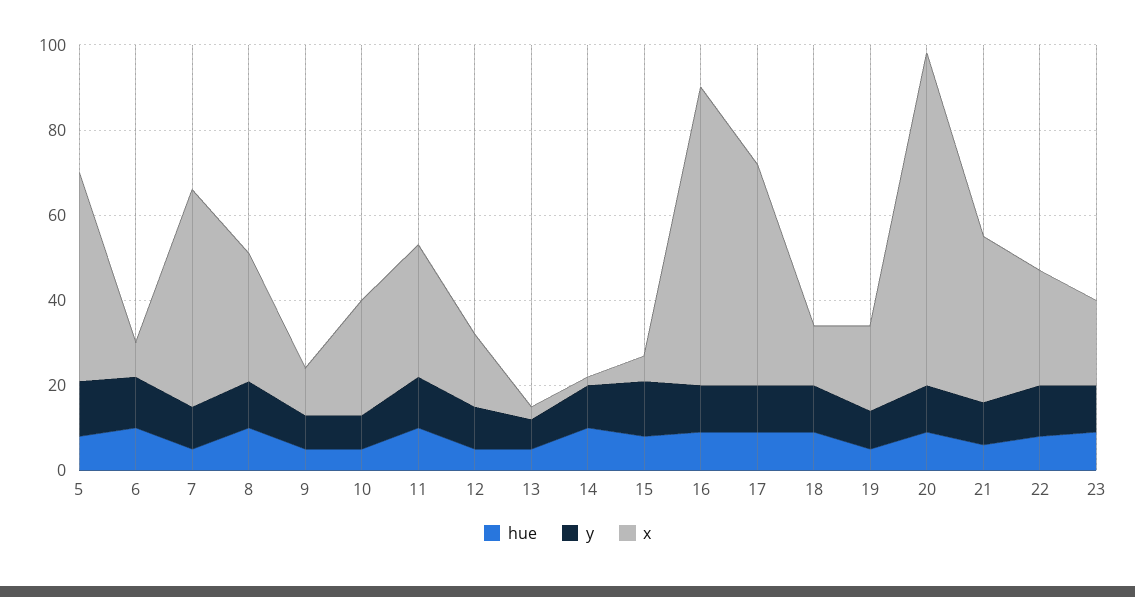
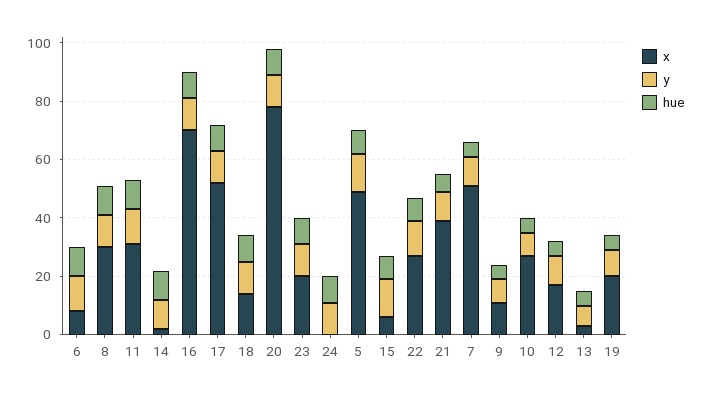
  {
    "hue": {
      "5": 10,
      "6": 10,
      "7": 5,
      "8": 10,
      "9": 5,
      "10": 5,
      "11": 10,
      "12": 5,
      "13": 5,
      "14": 10,
      "15": 10,
      "16": 10,
      "17": 10,
      "18": 10,
      "19": 5,
      "20": 10,
      "21": 5,
      "22": 10,
-     "23": 10
+     "23": 10,
+     "24": 10
    },
    "y": {
      "5": 15,
      "6": 10,
      "7": 10,
      "8": 10,
      "9": 10,
      "10": 10,
      "11": 10,
      "12": 10,
      "13": 5,
      "14": 10,
      "15": 15,
      "16": 10,
      "17": 10,
      "18": 10,
      "19": 10,
      "20": 10,
      "21": 10,
      "22": 10,
-     "23": 10
+     "23": 10,
+     "24": 10
    },
    "x": {
      "5": 50,
      "6": 10,
      "7": 50,
      "8": 30,
      "9": 10,
      "10": 25,
      "11": 30,
      "12": 15,
      "13": 5,
      "14": 0,
      "15": 5,
      "16": 70,
      "17": 50,
      "18": 15,
      "19": 20,
      "20": 80,
      "21": 40,
      "22": 25,
-     "23": 20
+     "23": 20,
+     "24": 0
    }
  }

